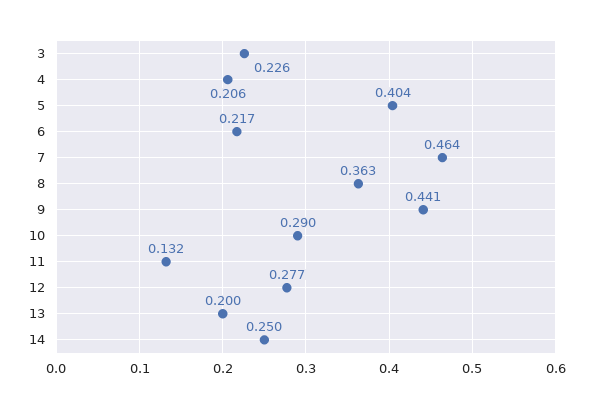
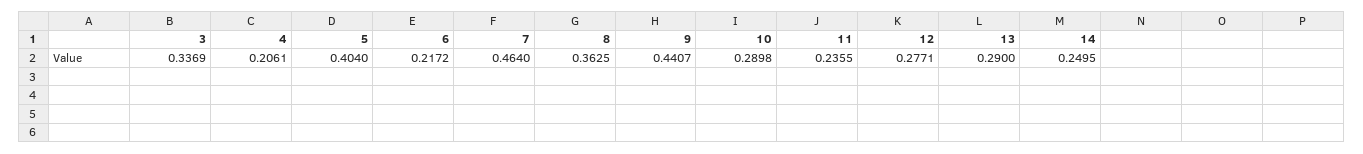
  {
-   "3": 0.226,
+   "3": 0.3369,
    "4": 0.2061,
    "5": 0.404,
    "6": 0.2172,
    "7": 0.464,
    "8": 0.3625,
    "9": 0.4407,
    "10": 0.2898,
-   "11": 0.132,
+   "11": 0.2355,
    "12": 0.2771,
-   "13": 0.2,
+   "13": 0.29,
    "14": 0.2495
  }

